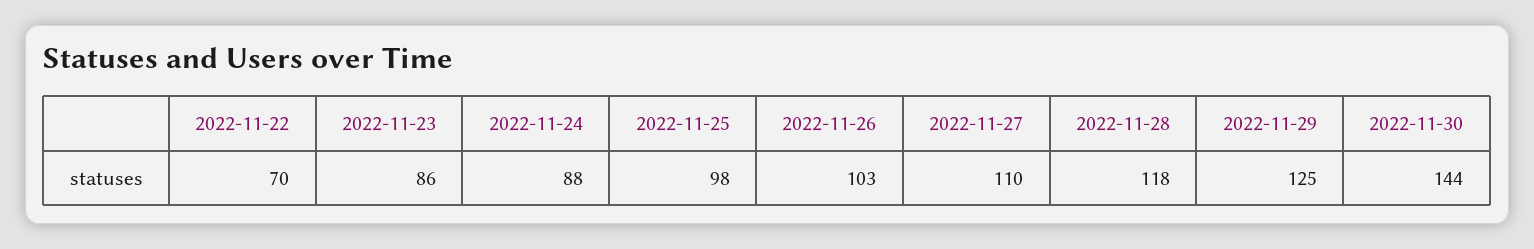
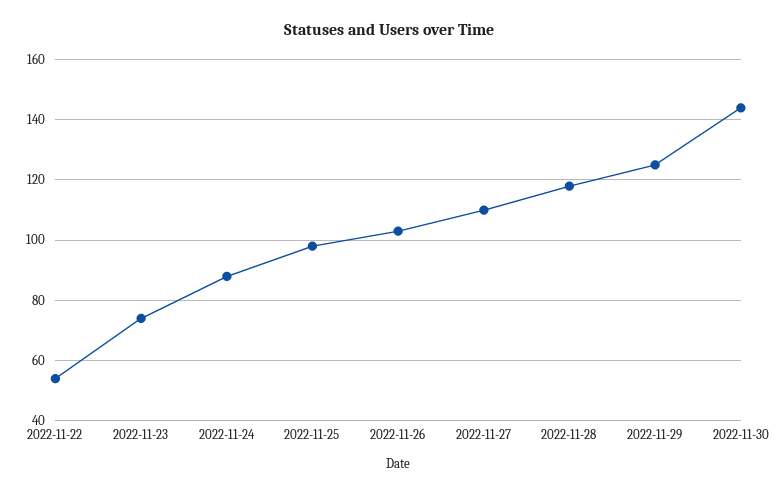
  {
-   "2022-11-22": 70,
+   "2022-11-22": 55,
-   "2022-11-23": 86,
+   "2022-11-23": 75,
    "2022-11-24": 88,
    "2022-11-25": 98,
    "2022-11-26": 103,
    "2022-11-27": 110,
    "2022-11-28": 118,
    "2022-11-29": 125,
    "2022-11-30": 144
  }

